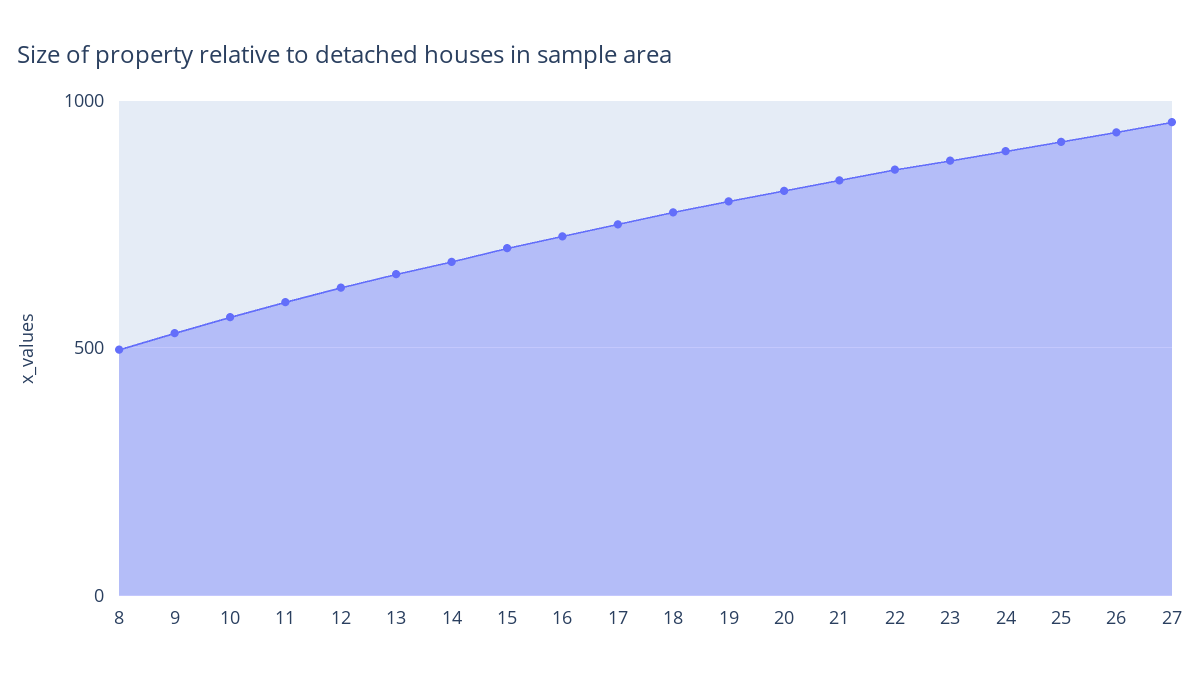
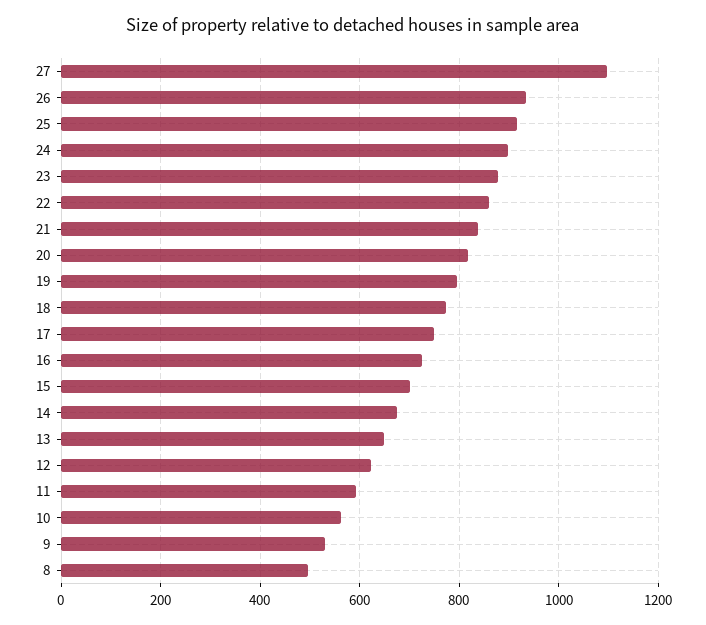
  {
    "8": 500,
    "9": 520,
    "10": 560,
    "11": 600,
    "12": 620,
    "13": 640,
    "14": 680,
    "15": 700,
    "16": 720,
    "17": 740,
    "18": 780,
    "19": 800,
    "20": 820,
    "21": 840,
    "22": 860,
    "23": 880,
    "24": 900,
    "25": 920,
    "26": 940,
-   "27": 950
+   "27": 1100
  }

